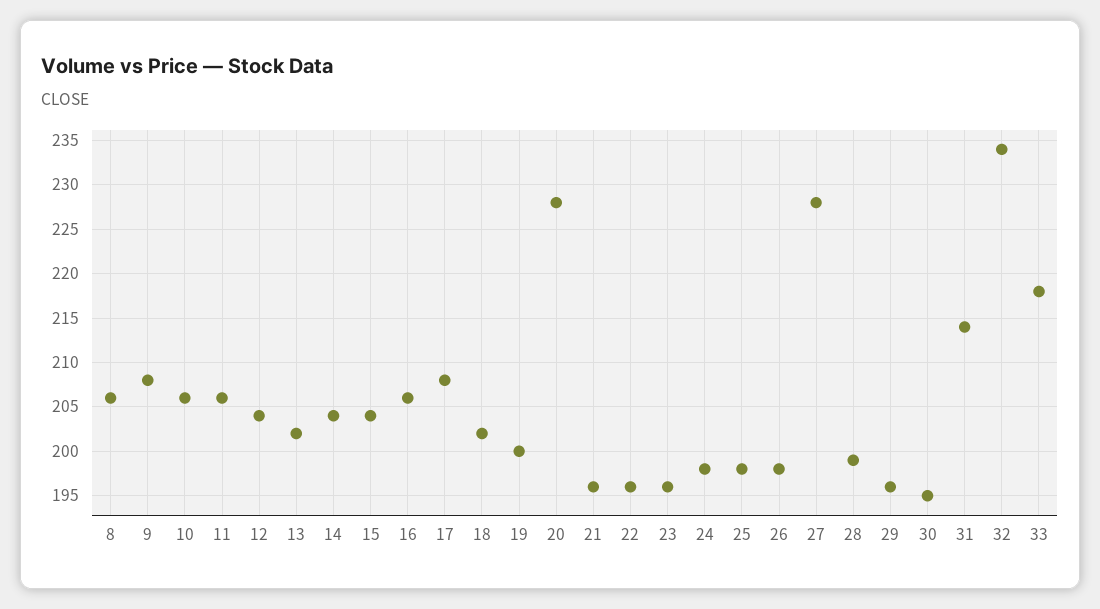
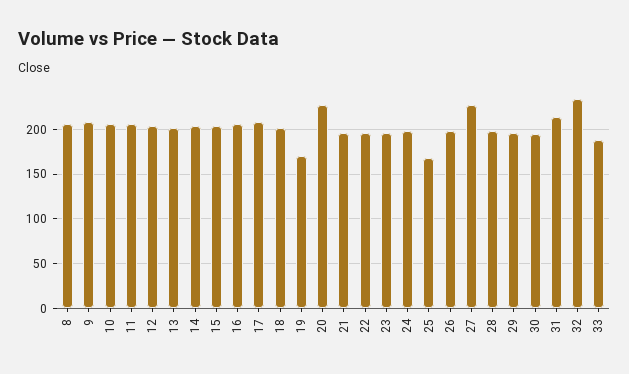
  {
    "8": 206,
    "9": 208,
    "10": 206,
    "11": 206,
    "12": 204,
    "13": 202,
    "14": 204,
    "15": 204,
    "16": 206,
    "17": 208,
    "18": 202,
-   "19": 200,
+   "19": 170,
    "20": 228,
    "21": 196,
    "22": 196,
    "23": 196,
    "24": 198,
-   "25": 198,
+   "25": 170,
    "26": 198,
    "27": 228,
    "28": 199,
    "29": 196,
    "30": 195,
    "31": 214,
    "32": 234,
-   "33": 218
+   "33": 190
  }

